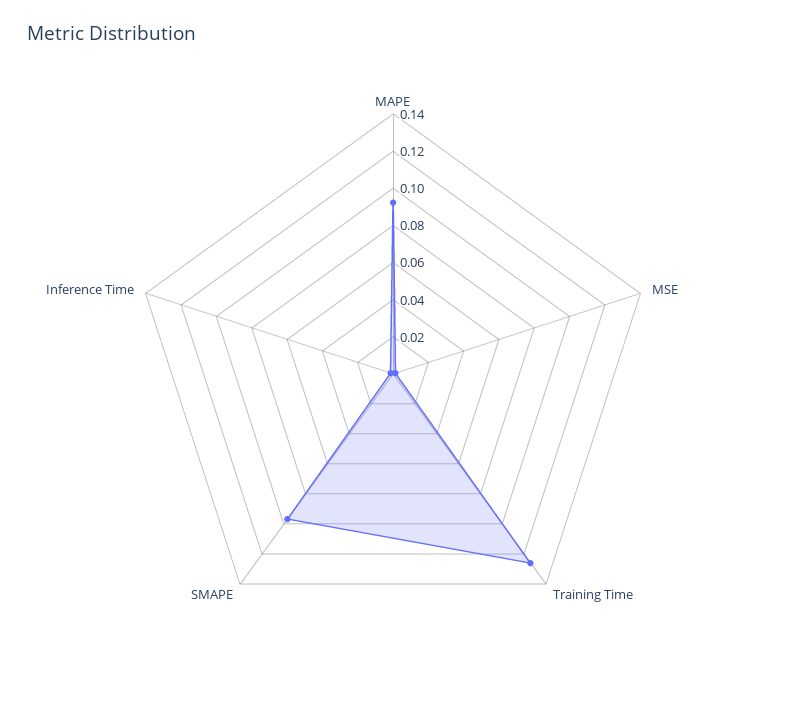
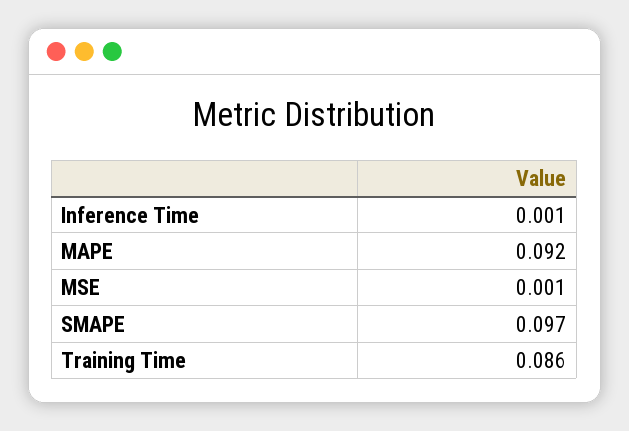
  {
    "MAPE": 0.092,
    "MSE": 0.001,
-   "Training Time": 0.125,
+   "Training Time": 0.086,
    "SMAPE": 0.097,
    "Inference Time": 0.001
  }

